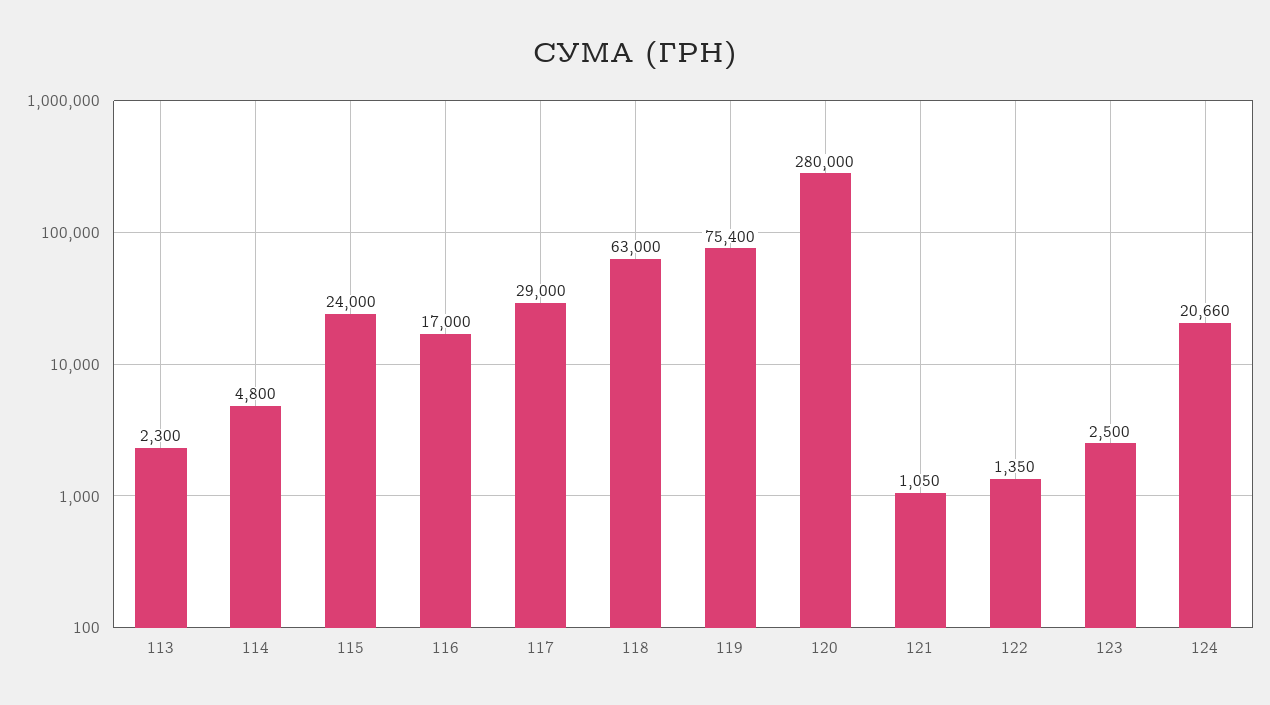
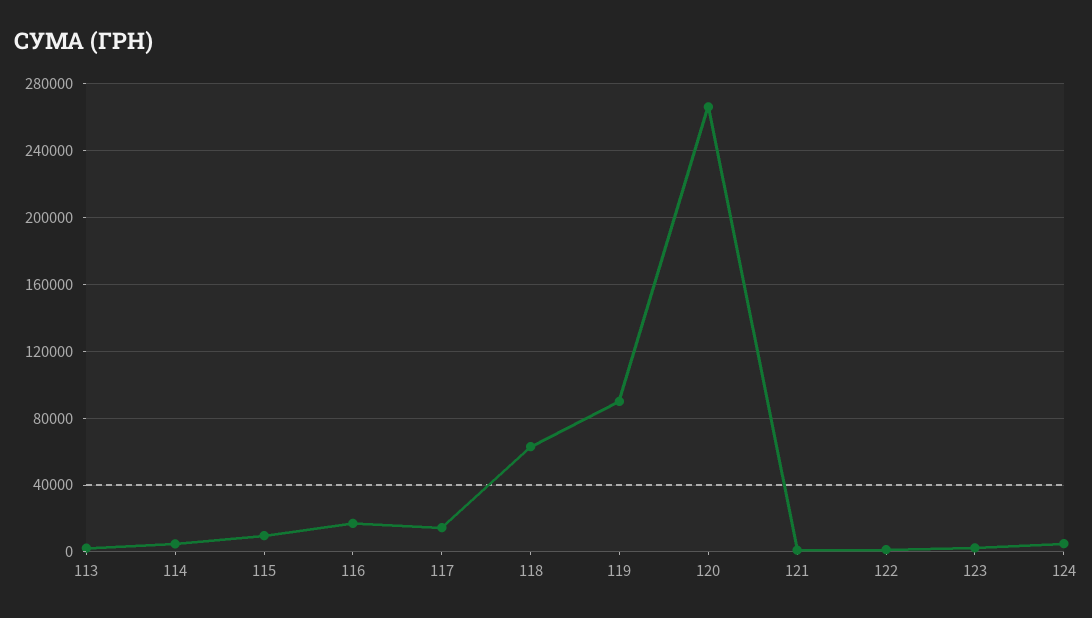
  {
    "113": 2300,
    "114": 4800,
-   "115": 24000,
+   "115": 10000,
    "116": 17000,
-   "117": 29000,
+   "117": 15000,
    "118": 63000,
-   "119": 75400,
+   "119": 90000,
-   "120": 280000,
+   "120": 265000,
    "121": 1050,
    "122": 1350,
    "123": 2500,
-   "124": 20660
+   "124": 5000
  }

